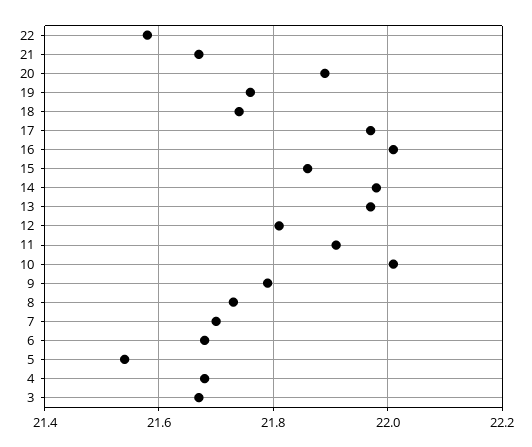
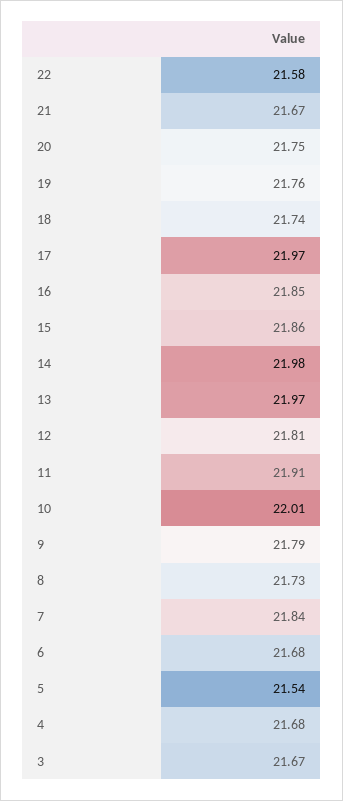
  {
    "22": 21.58,
    "21": 21.67,
-   "20": 21.9,
+   "20": 21.75,
    "19": 21.76,
    "18": 21.74,
    "17": 21.97,
-   "16": 22,
+   "16": 21.85,
    "15": 21.86,
    "14": 21.98,
    "13": 21.97,
    "12": 21.81,
    "11": 21.91,
    "10": 22.01,
    "9": 21.79,
    "8": 21.73,
-   "7": 21.7,
+   "7": 21.84,
    "6": 21.68,
    "5": 21.54,
    "4": 21.68,
    "3": 21.67
  }

